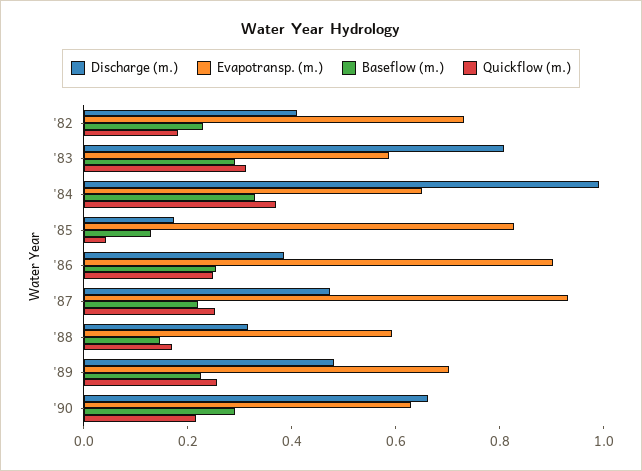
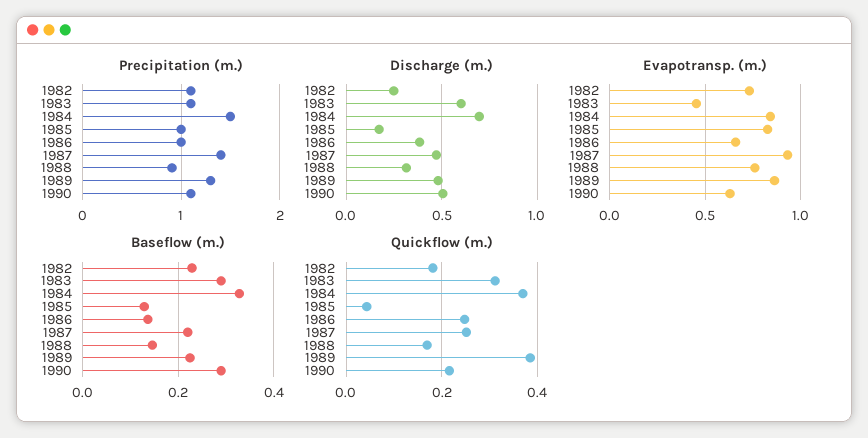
  {
    "Discharge (m.)": {
-     "'82": 0.4,
+     "'82": 0.25,
-     "'83": 0.8,
+     "'83": 0.6,
-     "'84": 1,
+     "'84": 0.7,
      "'85": 0.15,
      "'86": 0.4,
      "'87": 0.45,
      "'88": 0.3,
      "'89": 0.5,
-     "'90": 0.65
+     "'90": 0.5
    },
    "Evapotransp. (m.)": {
      "'82": 0.75,
-     "'83": 0.6,
+     "'83": 0.45,
-     "'84": 0.65,
+     "'84": 0.85,
      "'85": 0.85,
-     "'86": 0.9,
+     "'86": 0.65,
      "'87": 0.95,
-     "'88": 0.6,
+     "'88": 0.75,
-     "'89": 0.7,
+     "'89": 0.85,
      "'90": 0.65
    },
    "Baseflow (m.)": {
      "'82": 0.22,
      "'83": 0.3,
      "'84": 0.32,
      "'85": 0.12,
-     "'86": 0.25,
+     "'86": 0.14,
      "'87": 0.22,
      "'88": 0.14,
      "'89": 0.22,
      "'90": 0.3
    },
    "Quickflow (m.)": {
      "'82": 0.18,
      "'83": 0.32,
      "'84": 0.38,
      "'85": 0.04,
      "'86": 0.24,
      "'87": 0.26,
      "'88": 0.16,
-     "'89": 0.25,
+     "'89": 0.38,
      "'90": 0.22
-   }
+   },
+   "Precipitation (m.)": {
+     "'82": 1.1,
+     "'83": 1.1,
+     "'84": 1.5,
+     "'85": 1,
+     "'86": 1,
+     "'87": 1.4,
+     "'88": 0.9,
+     "'89": 1.3,
+     "'90": 1.1
+   }
  }

